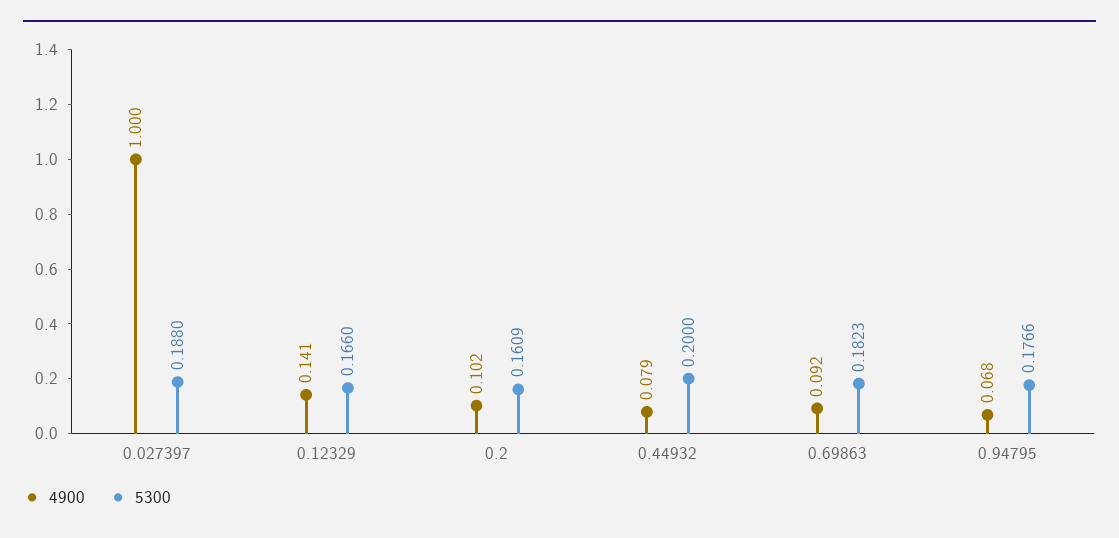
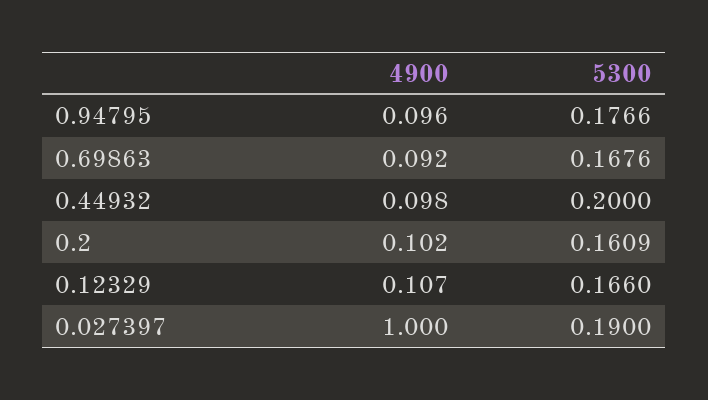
  {
    "4900": {
      "0.027397": 1,
-     "0.12329": 0.141,
+     "0.12329": 0.107,
      "0.2": 0.102,
-     "0.44932": 0.079,
+     "0.44932": 0.098,
      "0.69863": 0.092,
-     "0.94795": 0.068
+     "0.94795": 0.096
    },
    "5300": {
-     "0.027397": 0.188,
+     "0.027397": 0.19,
      "0.12329": 0.166,
      "0.2": 0.1609,
      "0.44932": 0.2,
-     "0.69863": 0.1823,
+     "0.69863": 0.1676,
      "0.94795": 0.1766
    }
  }

